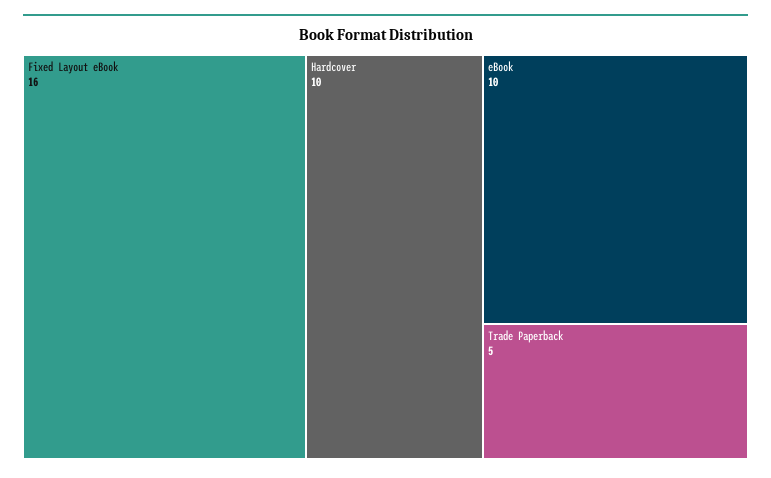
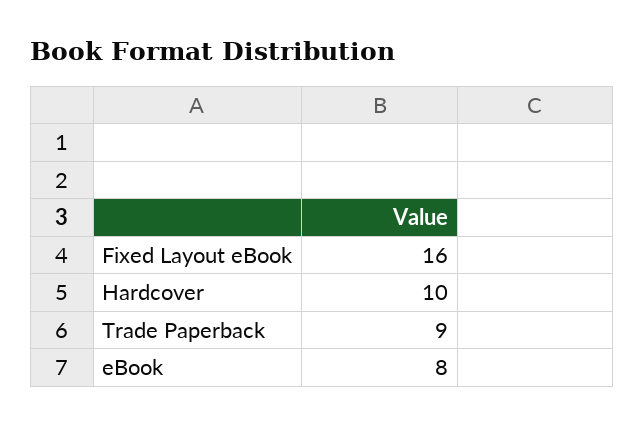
  {
    "Fixed Layout eBook": 16,
    "Hardcover": 10,
-   "eBook": 10,
+   "eBook": 8,
-   "Trade Paperback": 5
+   "Trade Paperback": 9
  }

